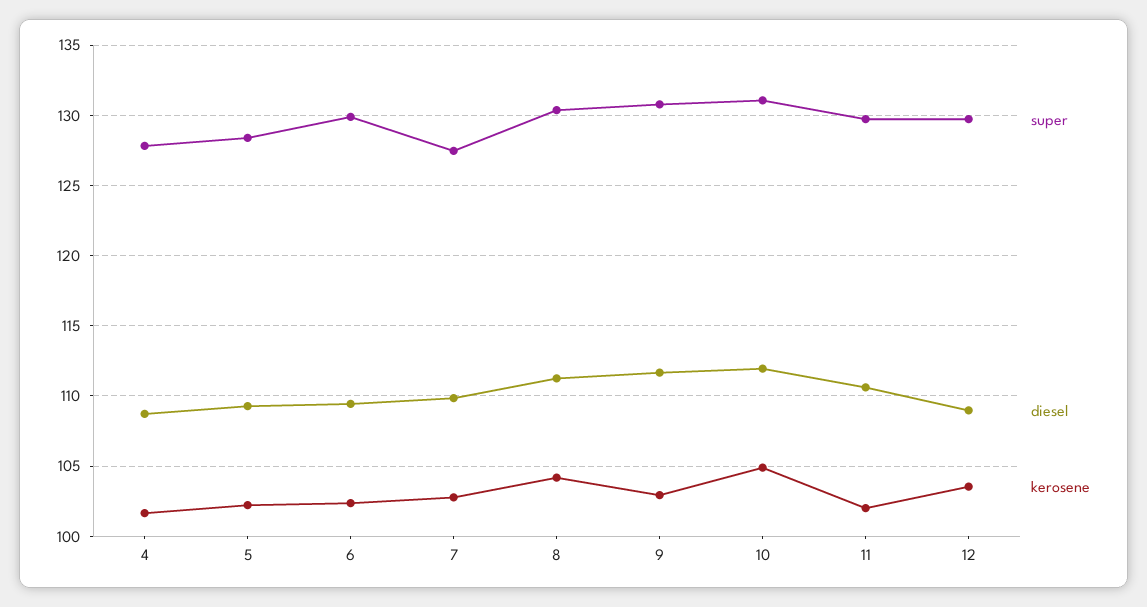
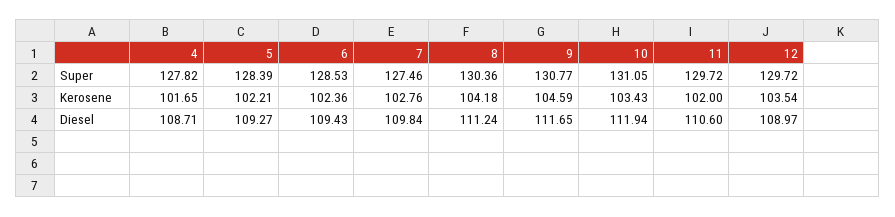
  {
    "super": {
      "4": 127.82,
      "5": 128.39,
-     "6": 130,
+     "6": 128.53,
      "7": 127.46,
      "8": 130.36,
      "9": 130.77,
      "10": 131.05,
      "11": 129.72,
      "12": 129.72
    },
    "diesel": {
      "4": 108.71,
      "5": 109.27,
      "6": 109.43,
      "7": 109.84,
      "8": 111.24,
      "9": 111.65,
      "10": 111.94,
      "11": 110.6,
      "12": 108.97
    },
    "kerosene": {
      "4": 101.65,
      "5": 102.21,
      "6": 102.36,
      "7": 102.76,
      "8": 104.18,
-     "9": 103,
+     "9": 104.59,
-     "10": 105,
+     "10": 103.43,
      "11": 102,
      "12": 103.54
    }
  }

